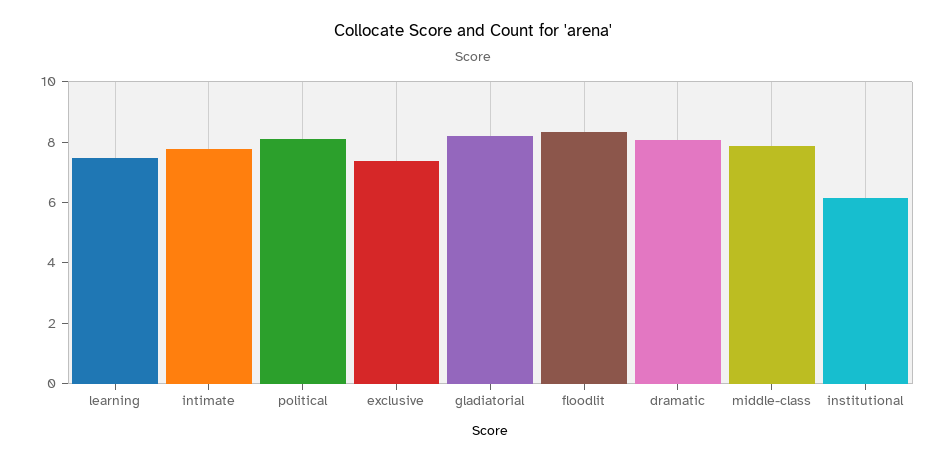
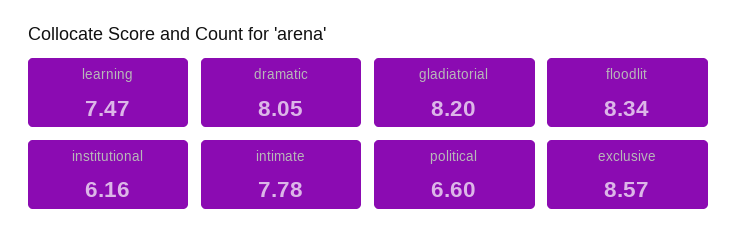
  {
    "learning": 7.47,
    "intimate": 7.78,
-   "political": 8,
+   "political": 6.6,
-   "exclusive": 7.5,
+   "exclusive": 8.57,
    "gladiatorial": 8.2,
    "floodlit": 8.34,
    "dramatic": 8.05,
-   "middle-class": 8,
    "institutional": 6.16
  }

